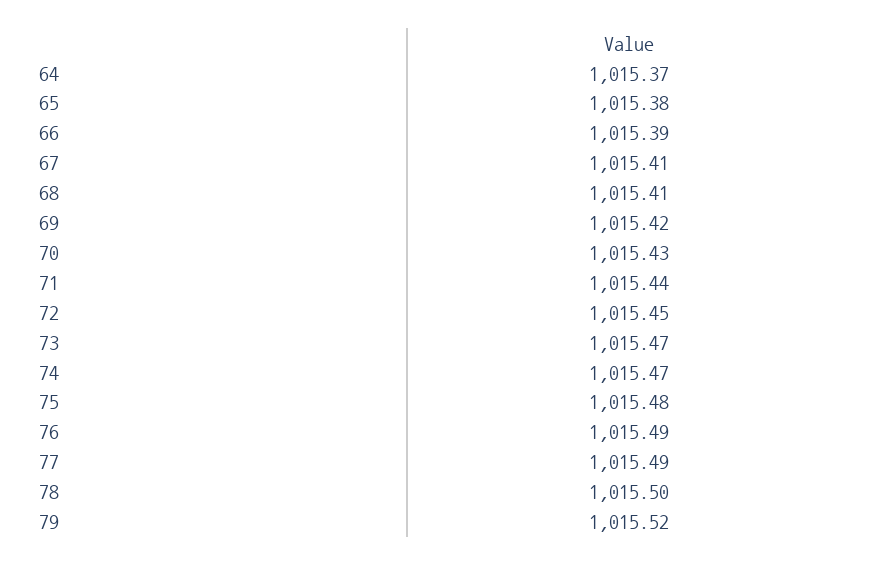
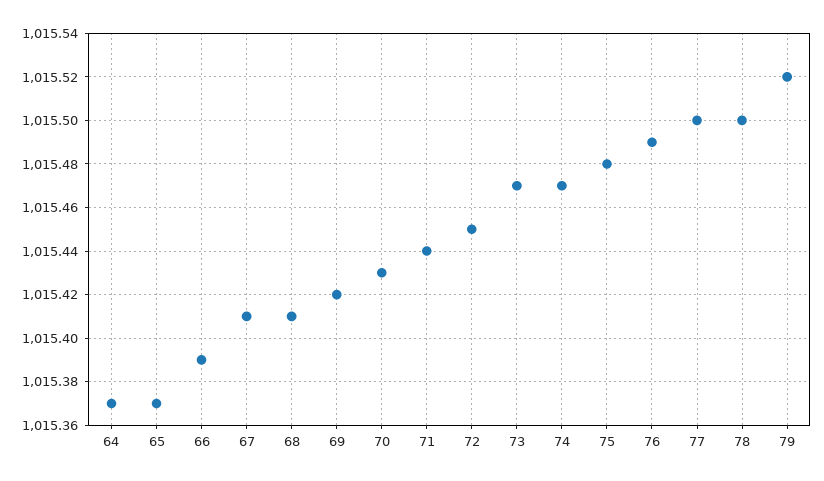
  {
    "64": 1015.37,
-   "65": 1015.38,
+   "65": 1015.37,
    "66": 1015.39,
    "67": 1015.41,
    "68": 1015.41,
    "69": 1015.42,
    "70": 1015.43,
    "71": 1015.44,
    "72": 1015.45,
    "73": 1015.47,
    "74": 1015.47,
    "75": 1015.48,
    "76": 1015.49,
-   "77": 1015.49,
+   "77": 1015.5,
    "78": 1015.5,
    "79": 1015.52
  }

